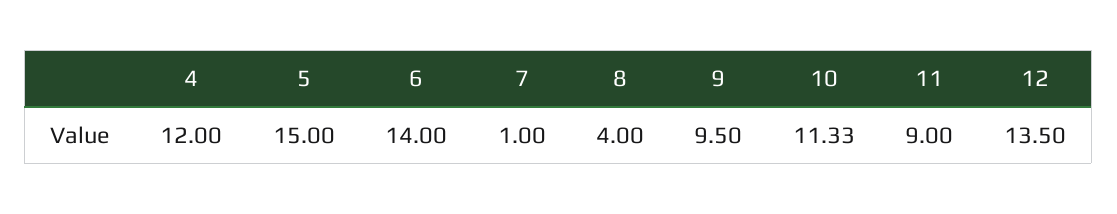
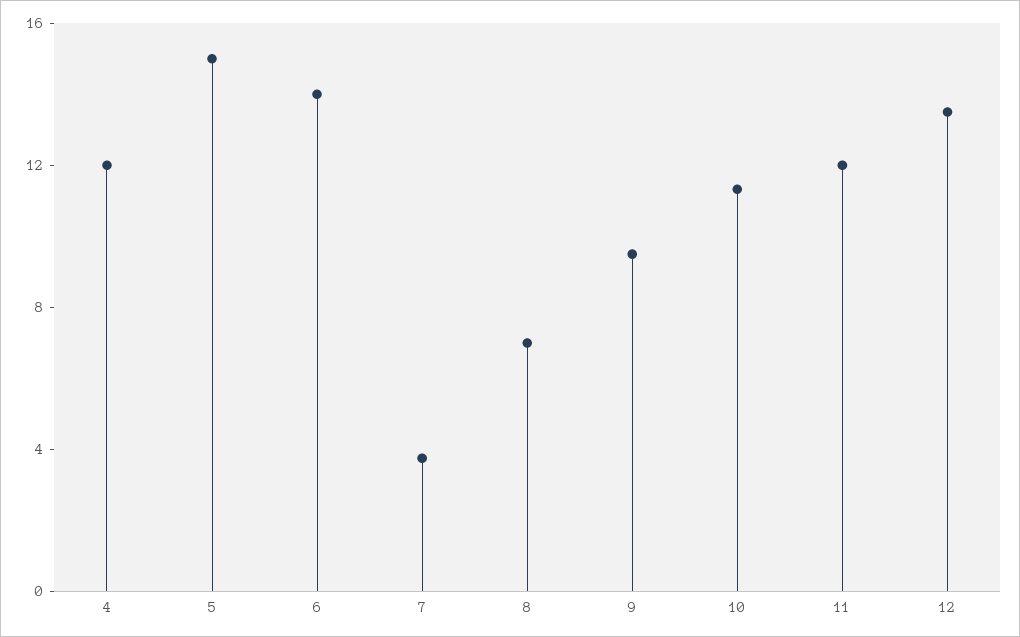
  {
    "4": 12,
    "5": 15,
    "6": 14,
-   "7": 1,
+   "7": 4,
-   "8": 4,
+   "8": 7,
    "9": 9.5,
    "10": 11.33,
-   "11": 9,
+   "11": 12,
    "12": 13.5
  }

